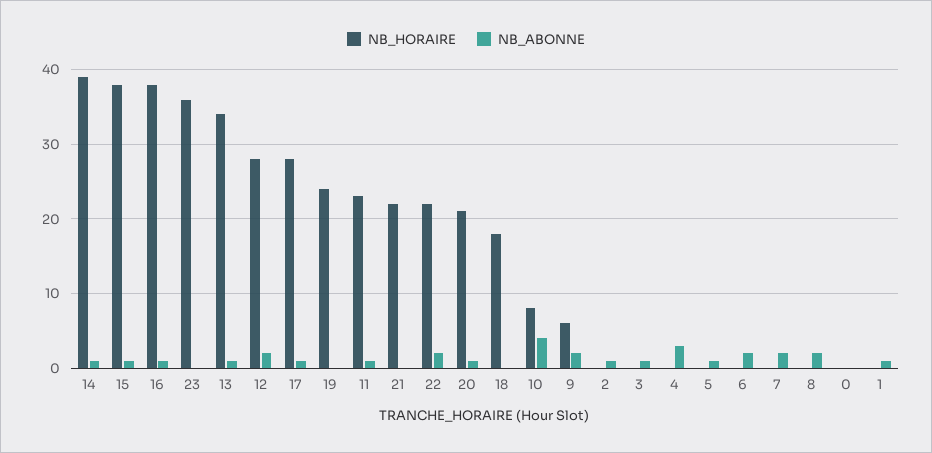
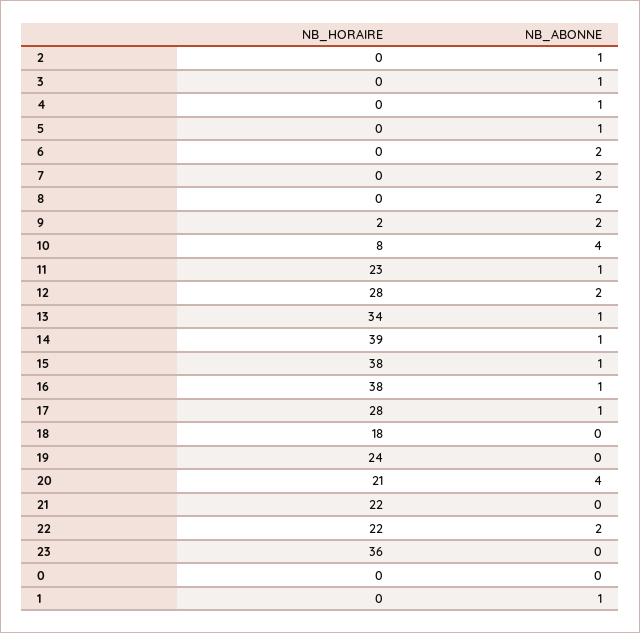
  {
    "NB_HORAIRE": {
      "14": 39,
      "15": 38,
      "16": 38,
      "23": 36,
      "13": 34,
      "12": 28,
      "17": 28,
      "19": 24,
      "11": 23,
      "21": 22,
      "22": 22,
      "20": 21,
      "18": 18,
      "10": 8,
-     "9": 6,
+     "9": 2,
      "2": 0,
      "3": 0,
      "4": 0,
      "5": 0,
      "6": 0,
      "7": 0,
      "8": 0,
      "0": 0,
      "1": 0
    },
    "NB_ABONNE": {
      "14": 1,
      "15": 1,
      "16": 1,
      "23": 0,
      "13": 1,
      "12": 2,
      "17": 1,
      "19": 0,
      "11": 1,
      "21": 0,
      "22": 2,
-     "20": 1,
+     "20": 4,
      "18": 0,
      "10": 4,
      "9": 2,
      "2": 1,
      "3": 1,
-     "4": 3,
+     "4": 1,
      "5": 1,
      "6": 2,
      "7": 2,
      "8": 2,
      "0": 0,
      "1": 1
    }
  }

